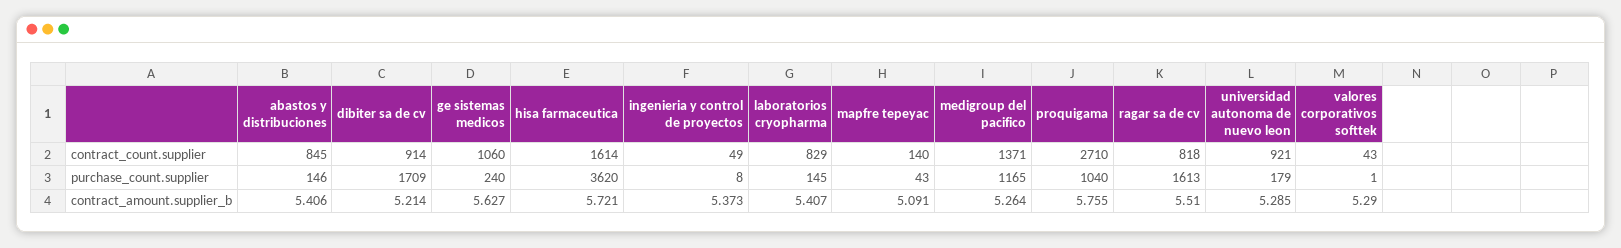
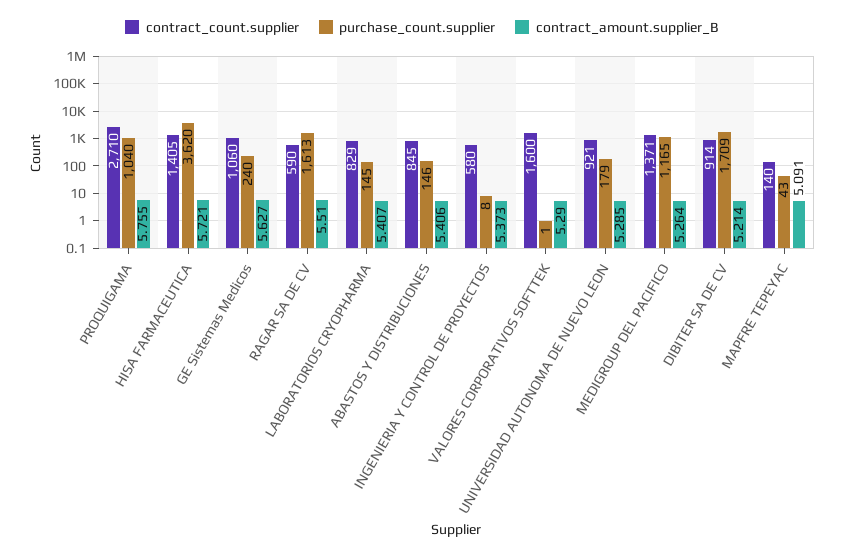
  {
    "contract_count.supplier": {
      "abastos y distribuciones": 845,
      "dibiter sa de cv": 914,
      "ge sistemas medicos": 1060,
-     "hisa farmaceutica": 1614,
+     "hisa farmaceutica": 1405,
-     "ingenieria y control de proyectos": 49,
+     "ingenieria y control de proyectos": 580,
      "laboratorios cryopharma": 829,
      "mapfre tepeyac": 140,
      "medigroup del pacifico": 1371,
      "proquigama": 2710,
-     "ragar sa de cv": 818,
+     "ragar sa de cv": 590,
      "universidad autonoma de nuevo leon": 921,
-     "valores corporativos softtek": 43
+     "valores corporativos softtek": 1600
    },
    "purchase_count.supplier": {
      "abastos y distribuciones": 146,
      "dibiter sa de cv": 1709,
      "ge sistemas medicos": 240,
      "hisa farmaceutica": 3620,
      "ingenieria y control de proyectos": 8,
      "laboratorios cryopharma": 145,
      "mapfre tepeyac": 43,
      "medigroup del pacifico": 1165,
      "proquigama": 1040,
      "ragar sa de cv": 1613,
      "universidad autonoma de nuevo leon": 179,
      "valores corporativos softtek": 1
    },
    "contract_amount.supplier_b": {
      "abastos y distribuciones": 5.406,
      "dibiter sa de cv": 5.214,
      "ge sistemas medicos": 5.627,
      "hisa farmaceutica": 5.721,
      "ingenieria y control de proyectos": 5.373,
      "laboratorios cryopharma": 5.407,
      "mapfre tepeyac": 5.091,
      "medigroup del pacifico": 5.264,
      "proquigama": 5.755,
      "ragar sa de cv": 5.51,
      "universidad autonoma de nuevo leon": 5.285,
      "valores corporativos softtek": 5.29
    }
  }

